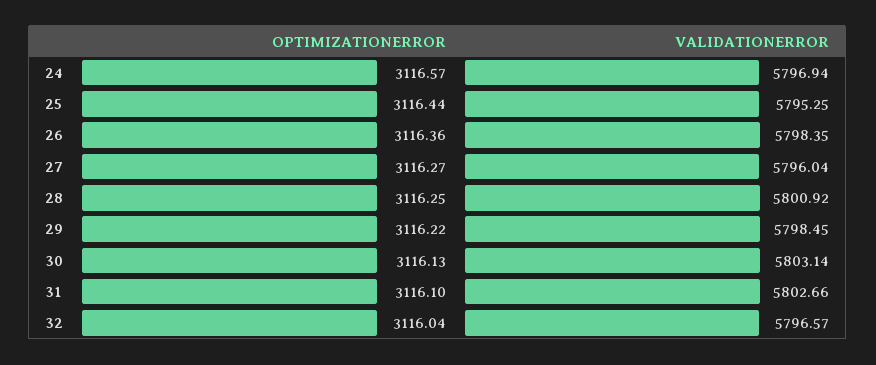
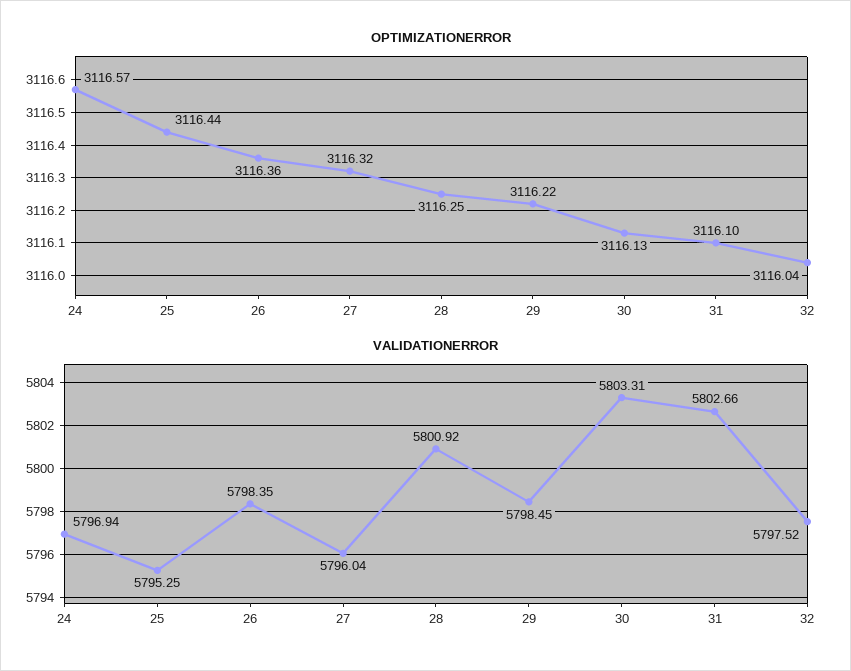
  {
    "OPTIMIZATIONERROR": {
      "24": 3116.57,
      "25": 3116.44,
      "26": 3116.36,
-     "27": 3116.27,
+     "27": 3116.32,
      "28": 3116.25,
      "29": 3116.22,
      "30": 3116.13,
      "31": 3116.1,
      "32": 3116.04
    },
    "VALIDATIONERROR": {
      "24": 5796.94,
      "25": 5795.25,
      "26": 5798.35,
      "27": 5796.04,
      "28": 5800.92,
      "29": 5798.45,
-     "30": 5803.14,
+     "30": 5803.31,
      "31": 5802.66,
-     "32": 5796.57
+     "32": 5797.52
    }
  }

